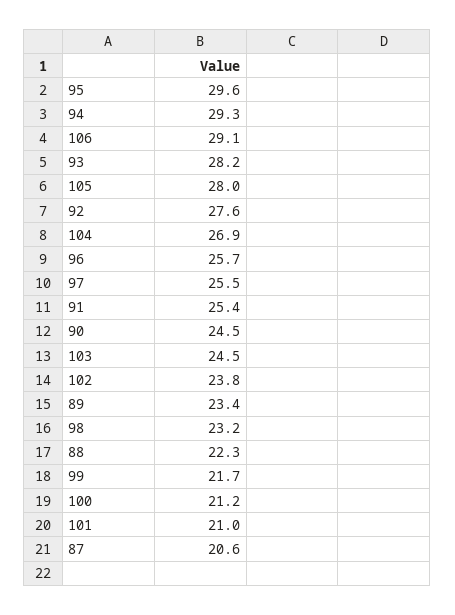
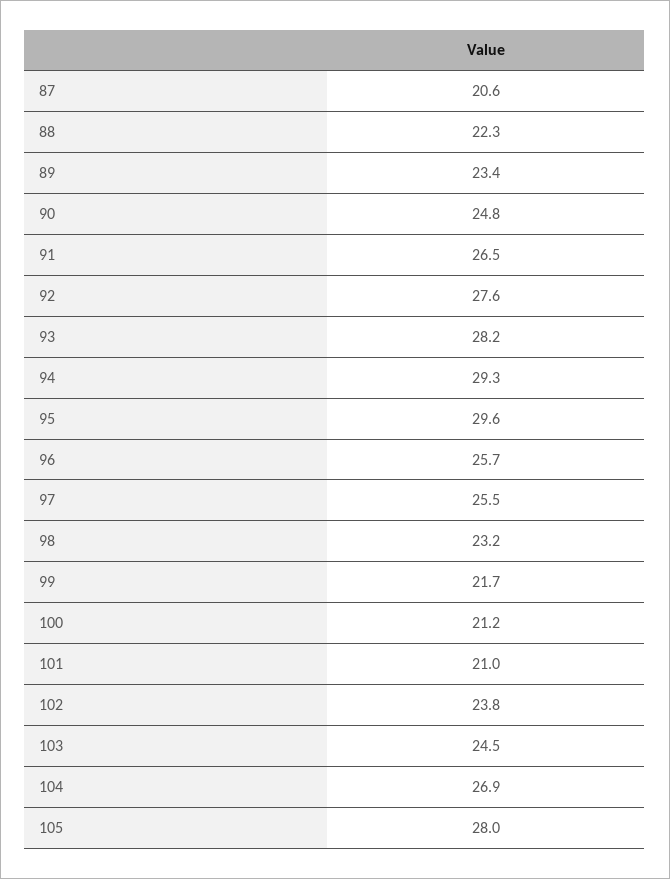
  {
    "95": 29.6,
    "94": 29.3,
-   "106": 29.1,
    "93": 28.2,
    "105": 28,
    "92": 27.6,
    "104": 26.9,
    "96": 25.7,
    "97": 25.5,
-   "91": 25.4,
+   "91": 26.5,
-   "90": 24.5,
+   "90": 24.8,
    "103": 24.5,
    "102": 23.8,
    "89": 23.4,
    "98": 23.2,
    "88": 22.3,
    "99": 21.7,
    "100": 21.2,
    "101": 21,
    "87": 20.6
  }

